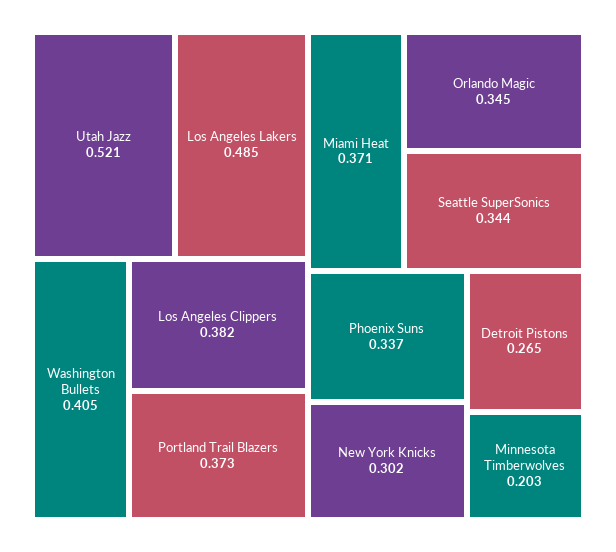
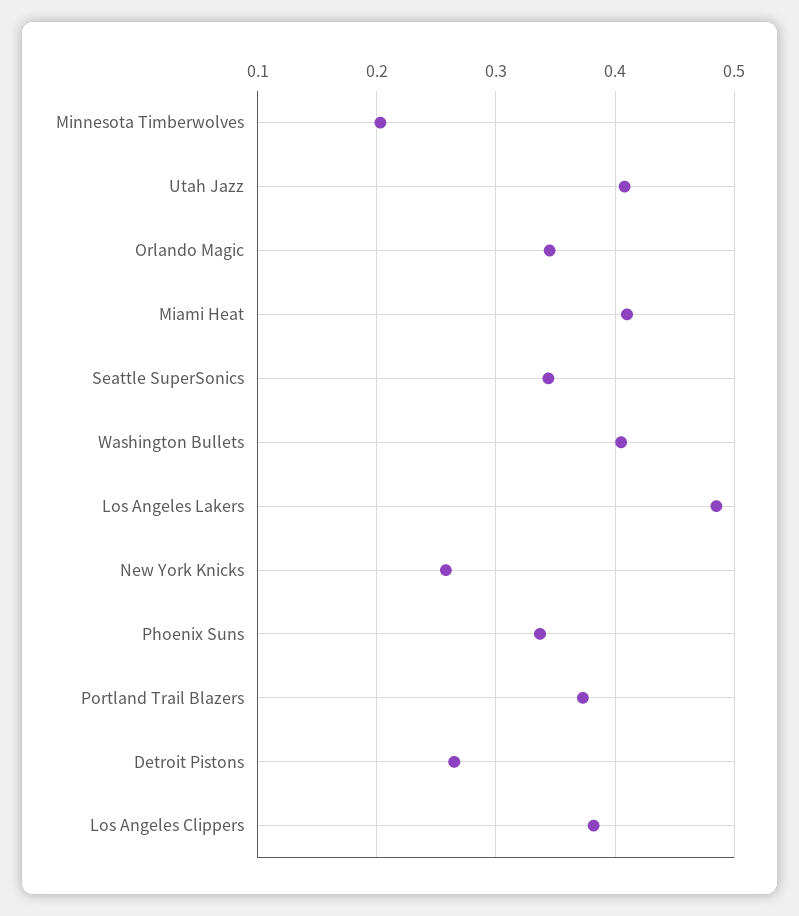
  {
-   "Utah Jazz": 0.521,
+   "Utah Jazz": 0.41,
    "Los Angeles Lakers": 0.485,
    "Washington Bullets": 0.405,
    "Los Angeles Clippers": 0.382,
    "Portland Trail Blazers": 0.373,
-   "Miami Heat": 0.371,
+   "Miami Heat": 0.41,
    "Orlando Magic": 0.345,
    "Seattle SuperSonics": 0.344,
    "Phoenix Suns": 0.337,
-   "New York Knicks": 0.302,
+   "New York Knicks": 0.26,
    "Detroit Pistons": 0.265,
    "Minnesota Timberwolves": 0.203
  }

